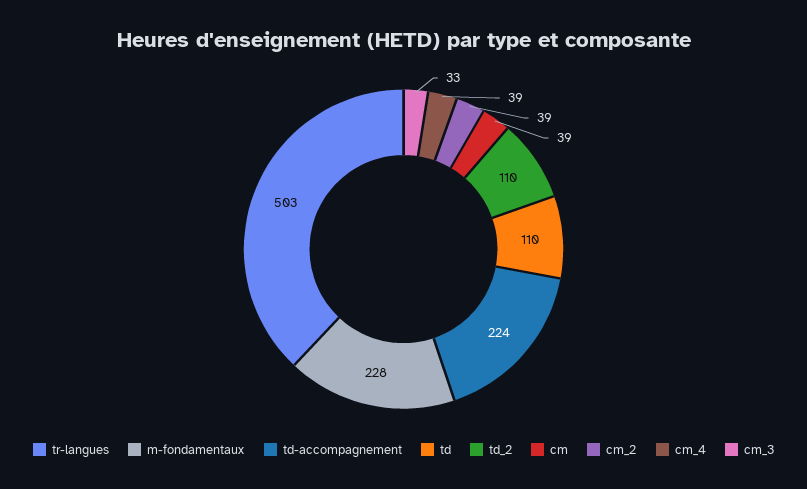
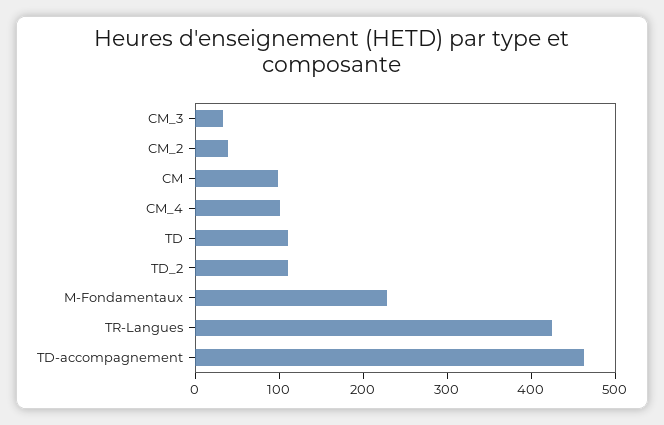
  {
-   "tr-langues": 503,
+   "tr-langues": 420,
    "m-fondamentaux": 228,
-   "td-accompagnement": 224,
+   "td-accompagnement": 460,
    "td": 110,
    "td_2": 110,
-   "cm": 39,
+   "cm": 100,
    "cm_2": 39,
-   "cm_4": 39,
+   "cm_4": 100,
    "cm_3": 33
  }

